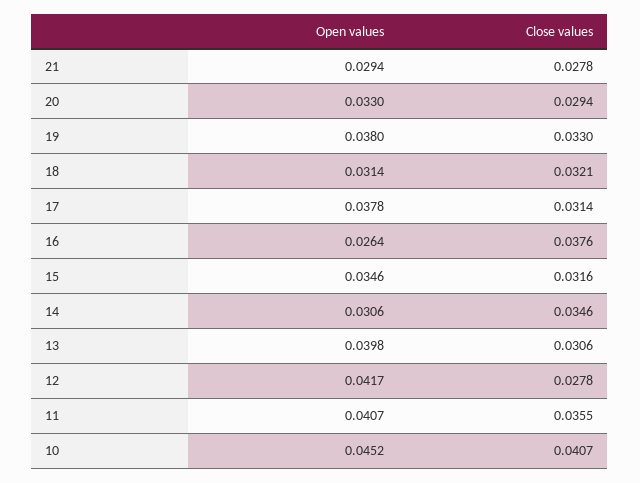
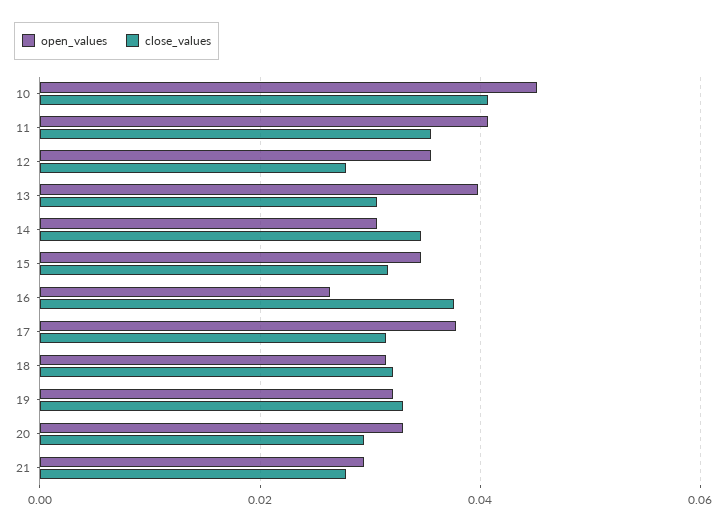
  {
    "Open values": {
      "21": 0.0294,
      "20": 0.033,
-     "19": 0.038,
+     "19": 0.032,
      "18": 0.0314,
      "17": 0.0378,
      "16": 0.0264,
      "15": 0.0346,
      "14": 0.0306,
      "13": 0.0398,
-     "12": 0.0417,
+     "12": 0.036,
      "11": 0.0407,
      "10": 0.0452
    },
    "Close values": {
      "21": 0.0278,
      "20": 0.0294,
      "19": 0.033,
      "18": 0.0321,
      "17": 0.0314,
      "16": 0.0376,
      "15": 0.0316,
      "14": 0.0346,
      "13": 0.0306,
      "12": 0.0278,
      "11": 0.0355,
      "10": 0.0407
    }
  }

